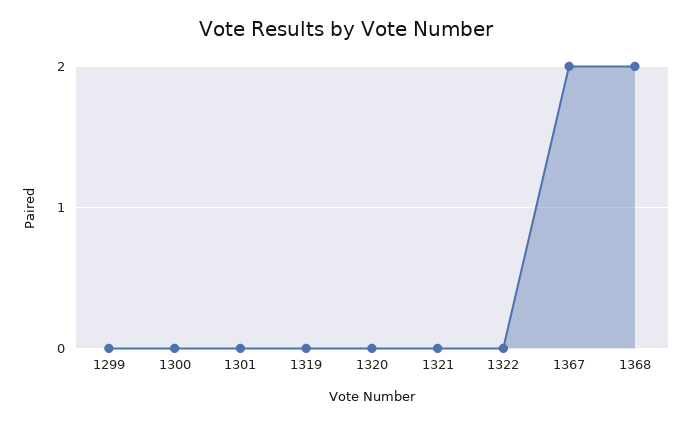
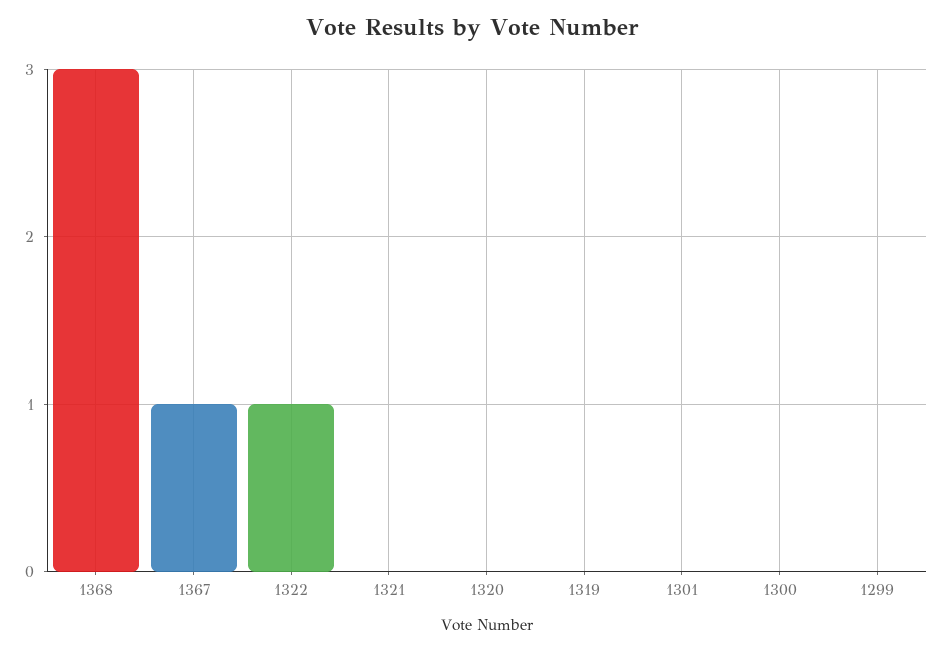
  {
    "1299": 0,
    "1300": 0,
    "1301": 0,
    "1319": 0,
    "1320": 0,
    "1321": 0,
-   "1322": 0,
+   "1322": 1,
-   "1367": 2,
+   "1367": 1,
-   "1368": 2
+   "1368": 3
  }

